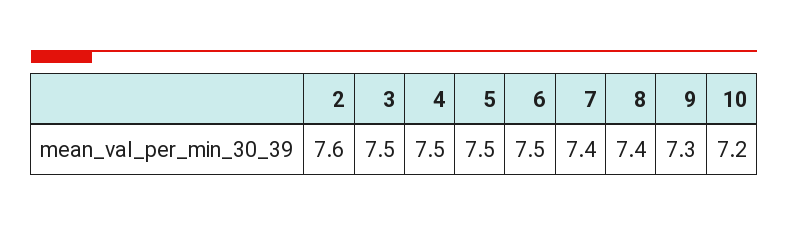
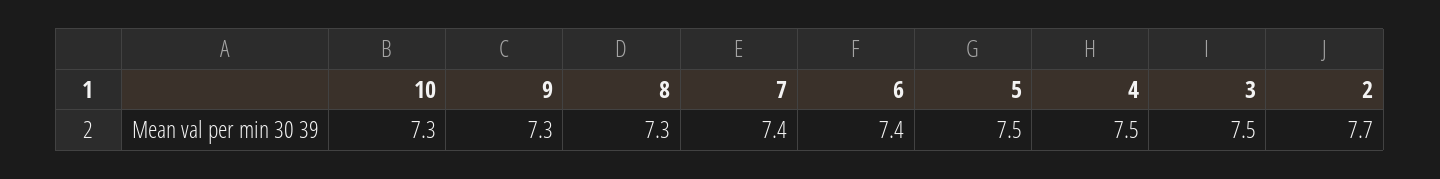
  {
-   "2": 7.6,
+   "2": 7.7,
    "3": 7.5,
    "4": 7.5,
    "5": 7.5,
-   "6": 7.5,
+   "6": 7.4,
    "7": 7.4,
-   "8": 7.4,
+   "8": 7.3,
    "9": 7.3,
-   "10": 7.2
+   "10": 7.3
  }

